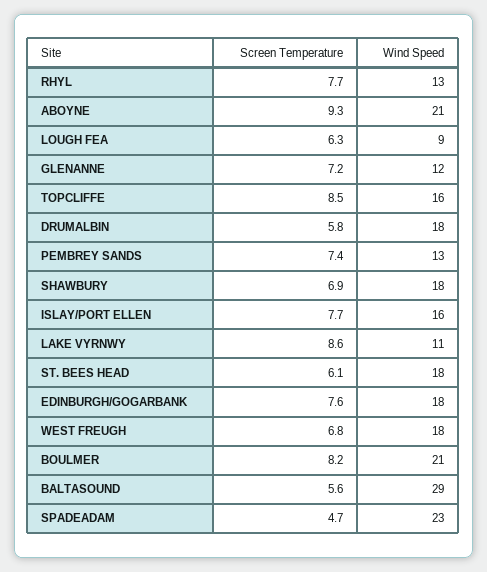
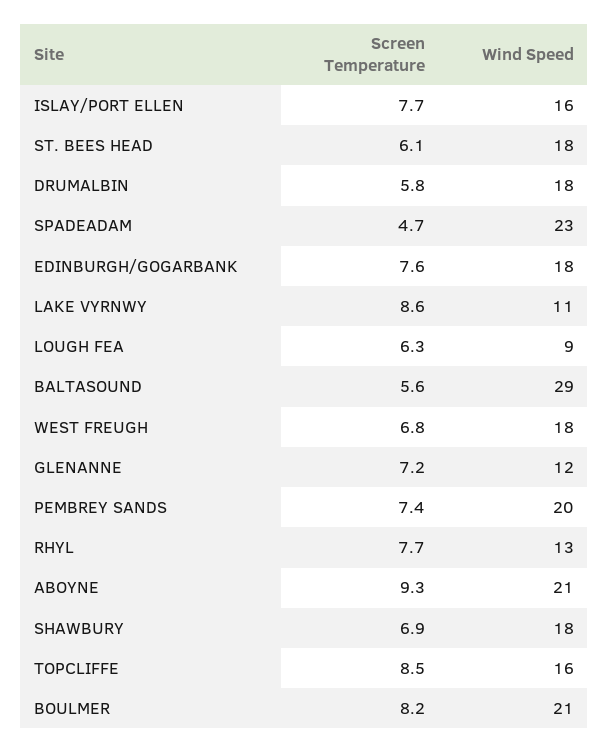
  {
    "Screen Temperature": {
      "RHYL": 7.7,
      "ABOYNE": 9.3,
      "LOUGH FEA": 6.3,
      "GLENANNE": 7.2,
      "TOPCLIFFE": 8.5,
      "DRUMALBIN": 5.8,
      "PEMBREY SANDS": 7.4,
      "SHAWBURY": 6.9,
      "ISLAY/PORT ELLEN": 7.7,
      "LAKE VYRNWY": 8.6,
      "ST. BEES HEAD": 6.1,
      "EDINBURGH/GOGARBANK": 7.6,
      "WEST FREUGH": 6.8,
      "BOULMER": 8.2,
      "BALTASOUND": 5.6,
      "SPADEADAM": 4.7
    },
    "Wind Speed": {
      "RHYL": 13,
      "ABOYNE": 21,
      "LOUGH FEA": 9,
      "GLENANNE": 12,
      "TOPCLIFFE": 16,
      "DRUMALBIN": 18,
-     "PEMBREY SANDS": 13,
+     "PEMBREY SANDS": 20,
      "SHAWBURY": 18,
      "ISLAY/PORT ELLEN": 16,
      "LAKE VYRNWY": 11,
      "ST. BEES HEAD": 18,
      "EDINBURGH/GOGARBANK": 18,
      "WEST FREUGH": 18,
      "BOULMER": 21,
      "BALTASOUND": 29,
      "SPADEADAM": 23
    }
  }

